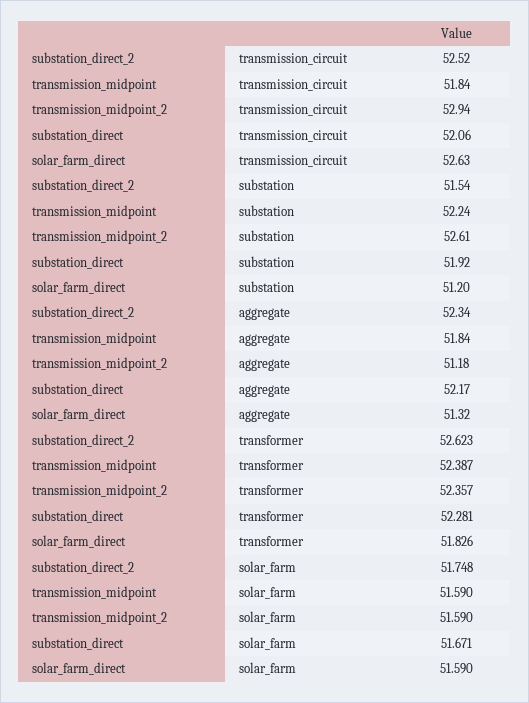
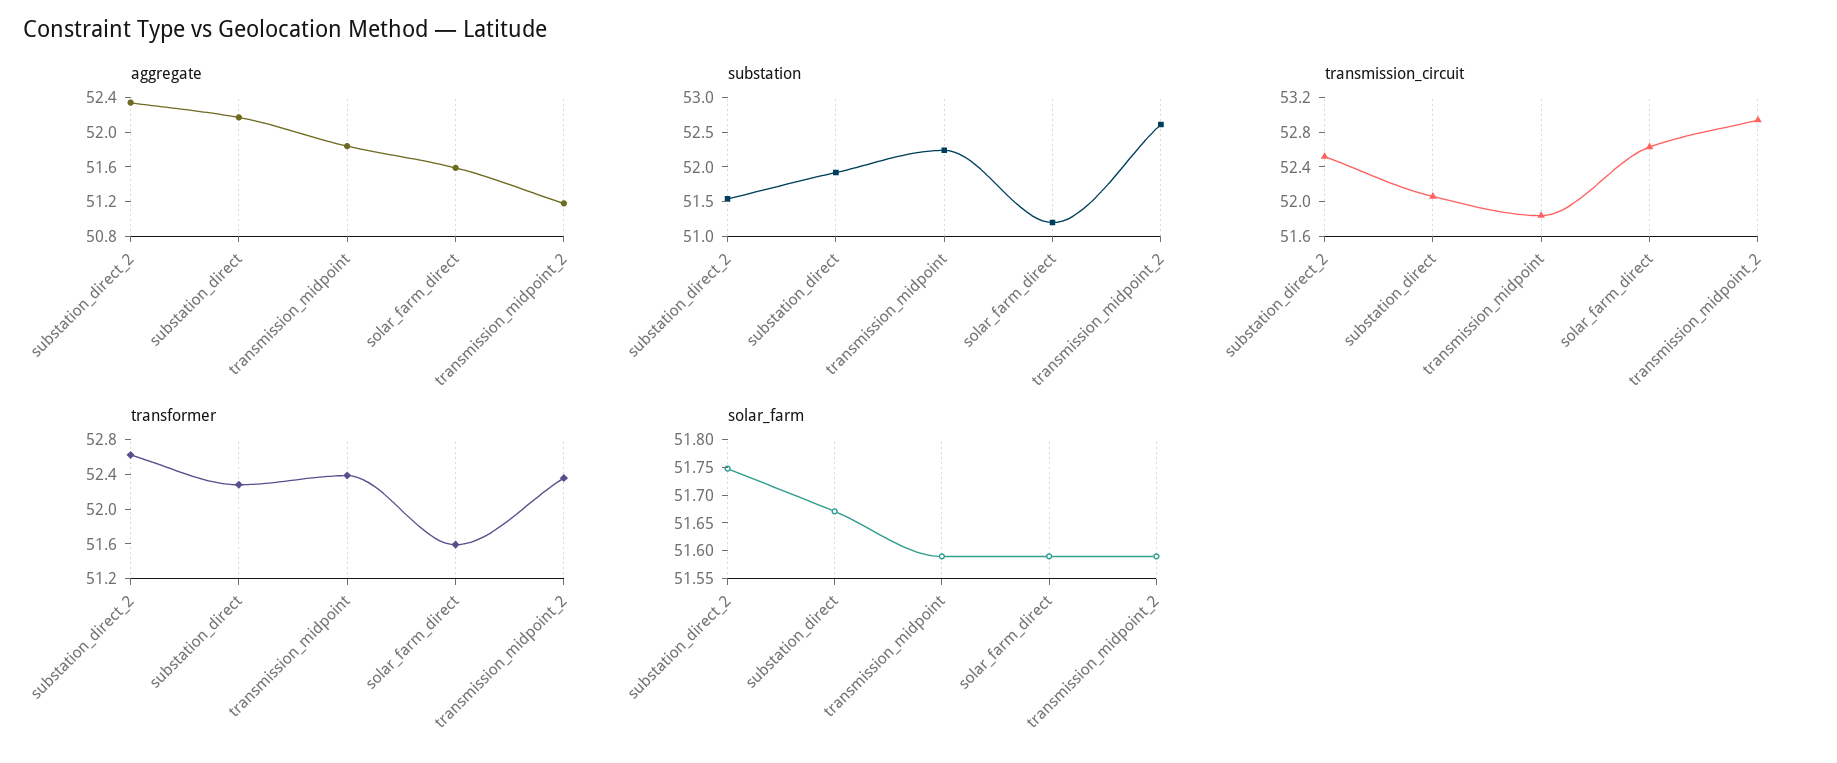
  {
    "transmission_circuit": {
      "substation_direct_2": 52.52,
      "transmission_midpoint": 51.84,
      "transmission_midpoint_2": 52.94,
      "substation_direct": 52.06,
      "solar_farm_direct": 52.63
    },
    "substation": {
      "substation_direct_2": 51.54,
      "transmission_midpoint": 52.24,
      "transmission_midpoint_2": 52.61,
      "substation_direct": 51.92,
      "solar_farm_direct": 51.2
    },
    "aggregate": {
      "substation_direct_2": 52.34,
      "transmission_midpoint": 51.84,
      "transmission_midpoint_2": 51.18,
      "substation_direct": 52.17,
-     "solar_farm_direct": 51.32
+     "solar_farm_direct": 51.6
    },
    "transformer": {
      "substation_direct_2": 52.623,
      "transmission_midpoint": 52.387,
      "transmission_midpoint_2": 52.357,
      "substation_direct": 52.281,
-     "solar_farm_direct": 51.826
+     "solar_farm_direct": 51.6
    },
    "solar_farm": {
      "substation_direct_2": 51.748,
      "transmission_midpoint": 51.59,
      "transmission_midpoint_2": 51.59,
      "substation_direct": 51.671,
      "solar_farm_direct": 51.59
    }
  }

